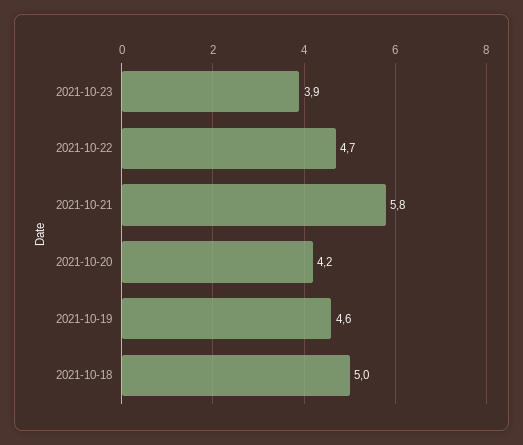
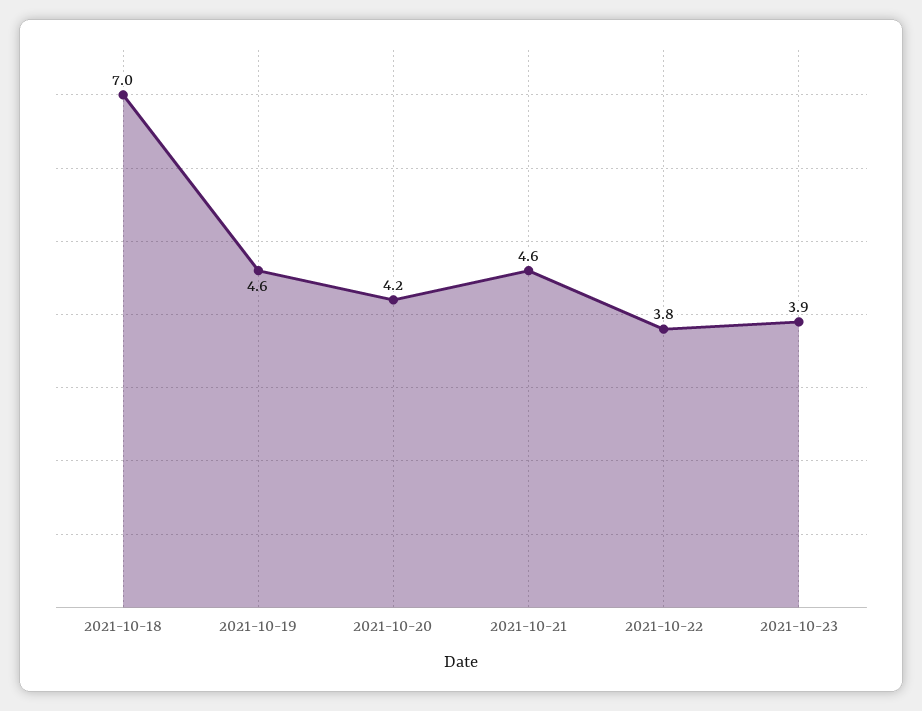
  {
    "2021-10-23": 3.9,
-   "2021-10-22": 4.7,
+   "2021-10-22": 3.8,
-   "2021-10-21": 5.8,
+   "2021-10-21": 4.6,
    "2021-10-20": 4.2,
    "2021-10-19": 4.6,
-   "2021-10-18": 5
+   "2021-10-18": 7
  }

